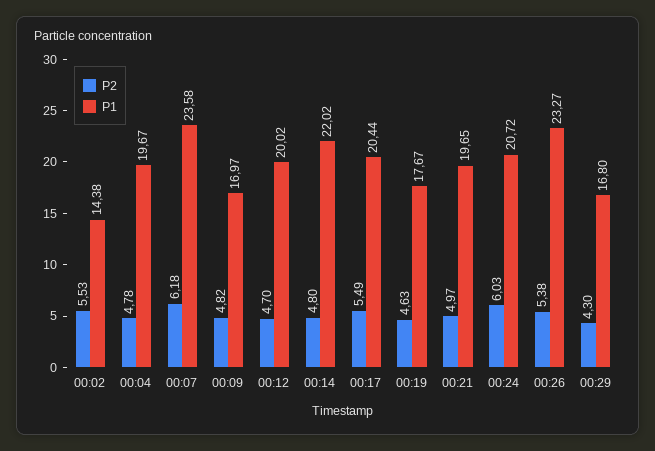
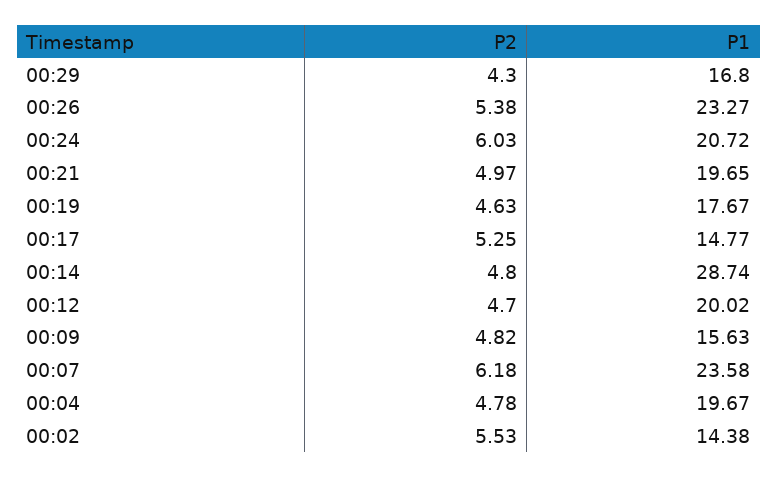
  {
    "P2": {
      "00:02": 5.53,
      "00:04": 4.78,
      "00:07": 6.18,
      "00:09": 4.82,
      "00:12": 4.7,
      "00:14": 4.8,
-     "00:17": 5.49,
+     "00:17": 5.25,
      "00:19": 4.63,
      "00:21": 4.97,
      "00:24": 6.03,
      "00:26": 5.38,
      "00:29": 4.3
    },
    "P1": {
      "00:02": 14.38,
      "00:04": 19.67,
      "00:07": 23.58,
-     "00:09": 16.97,
+     "00:09": 15.63,
      "00:12": 20.02,
-     "00:14": 22.02,
+     "00:14": 28.74,
-     "00:17": 20.44,
+     "00:17": 14.77,
      "00:19": 17.67,
      "00:21": 19.65,
      "00:24": 20.72,
      "00:26": 23.27,
      "00:29": 16.8
    }
  }

